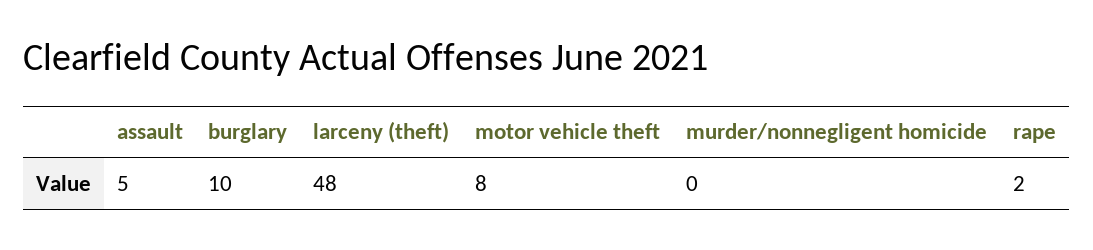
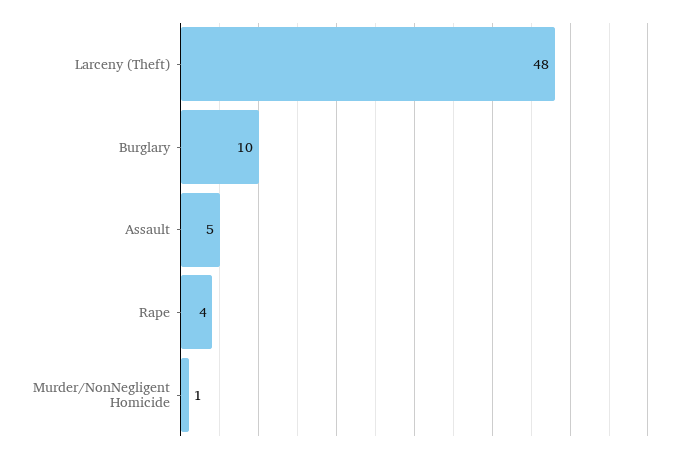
  {
    "assault": 5,
    "burglary": 10,
    "larceny (theft)": 48,
-   "motor vehicle theft": 8,
-   "murder/nonnegligent homicide": 0,
+   "murder/nonnegligent homicide": 1,
-   "rape": 2
+   "rape": 4
  }

